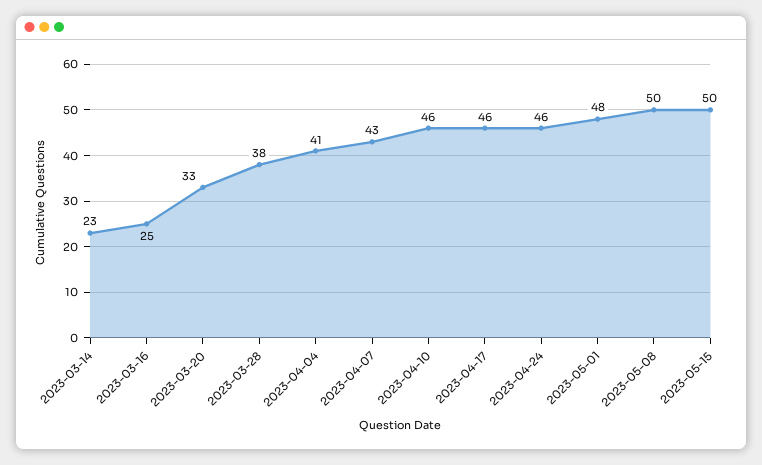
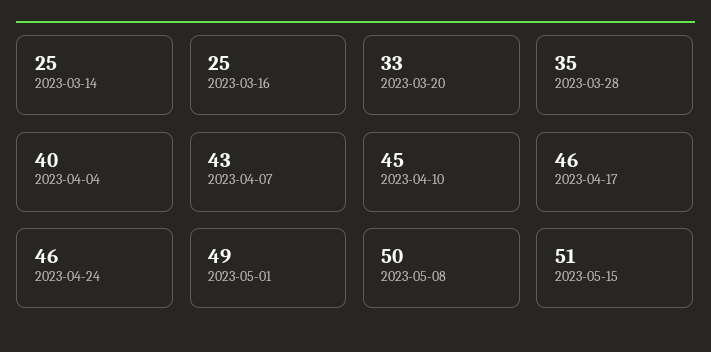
  {
-   "2023-03-14": 23,
+   "2023-03-14": 25,
    "2023-03-16": 25,
    "2023-03-20": 33,
-   "2023-03-28": 38,
+   "2023-03-28": 35,
-   "2023-04-04": 41,
+   "2023-04-04": 40,
    "2023-04-07": 43,
-   "2023-04-10": 46,
+   "2023-04-10": 45,
    "2023-04-17": 46,
    "2023-04-24": 46,
-   "2023-05-01": 48,
+   "2023-05-01": 49,
    "2023-05-08": 50,
-   "2023-05-15": 50
+   "2023-05-15": 51
  }

